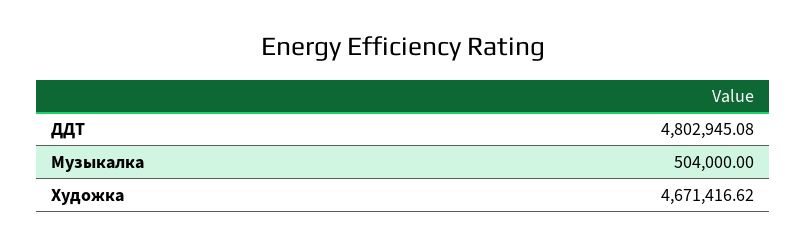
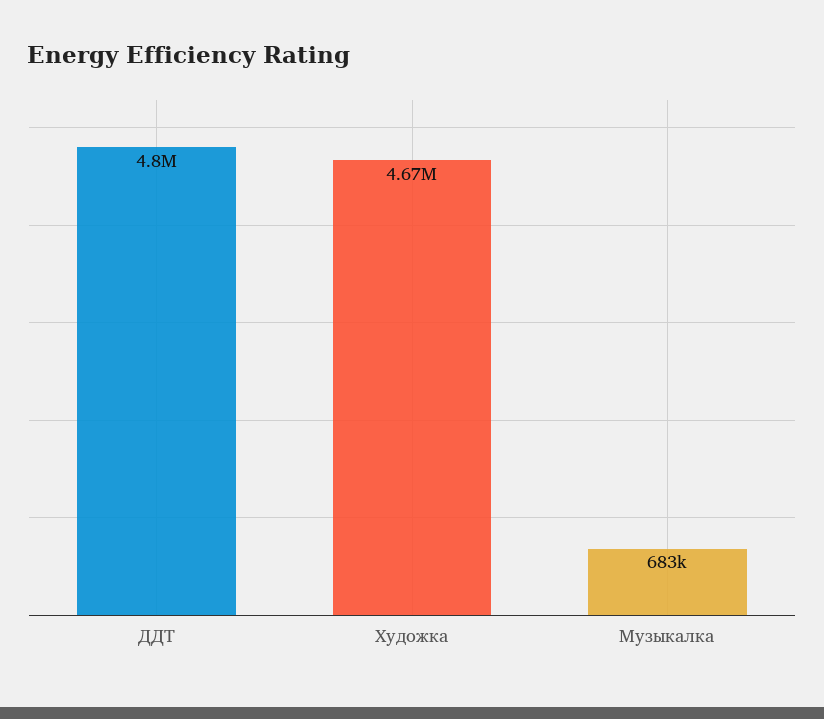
  {
    "ДДТ": 4802945.08,
-   "Музыкалка": 504000,
+   "Музыкалка": 683000,
    "Художка": 4671416.62
  }

